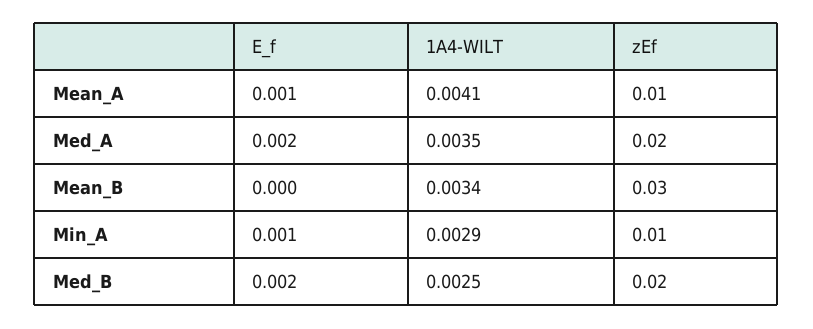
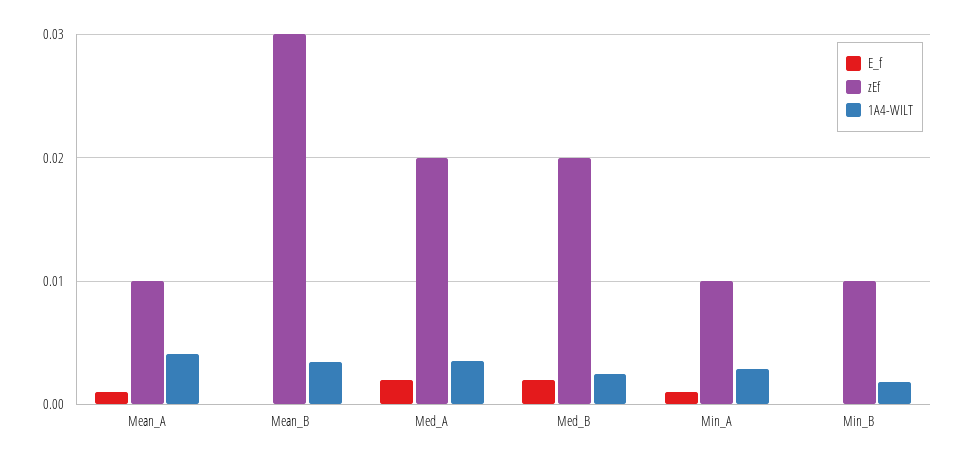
  {
    "E_f": {
      "Mean_A": 0.001,
      "Med_A": 0.002,
      "Mean_B": 0,
      "Min_A": 0.001,
-     "Med_B": 0.002
+     "Med_B": 0.002,
+     "Min_B": 0
    },
    "1A4-WILT": {
      "Mean_A": 0.0041,
      "Med_A": 0.0035,
      "Mean_B": 0.0034,
      "Min_A": 0.0029,
-     "Med_B": 0.0025
+     "Med_B": 0.0025,
+     "Min_B": 0.002
    },
    "zEf": {
      "Mean_A": 0.01,
      "Med_A": 0.02,
      "Mean_B": 0.03,
      "Min_A": 0.01,
-     "Med_B": 0.02
+     "Med_B": 0.02,
+     "Min_B": 0.01
    }
  }

